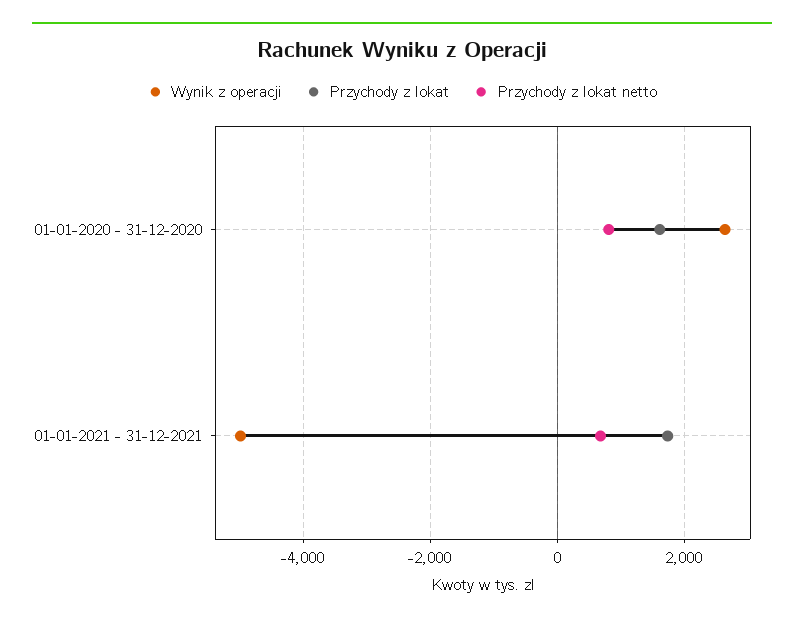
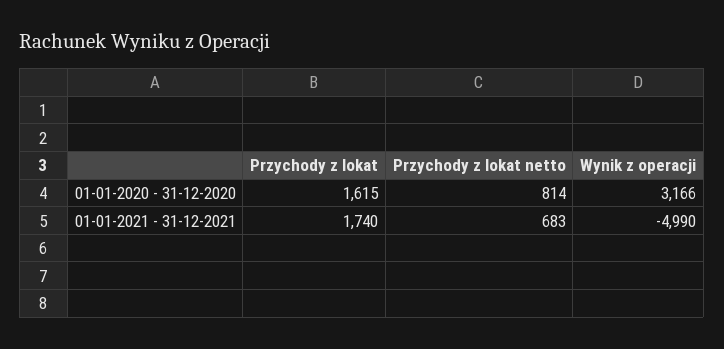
  {
    "Wynik z operacji": {
-     "01-01-2020 - 31-12-2020": 2600,
+     "01-01-2020 - 31-12-2020": 3166,
      "01-01-2021 - 31-12-2021": -4990
    },
    "Przychody z lokat": {
      "01-01-2020 - 31-12-2020": 1615,
      "01-01-2021 - 31-12-2021": 1740
    },
    "Przychody z lokat netto": {
      "01-01-2020 - 31-12-2020": 814,
      "01-01-2021 - 31-12-2021": 683
    }
  }

